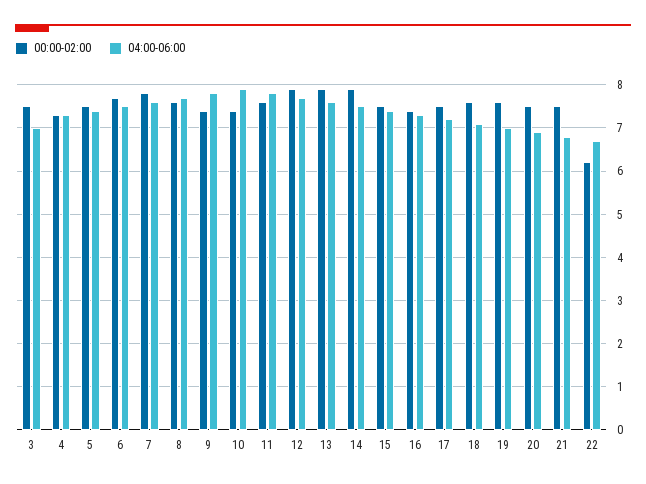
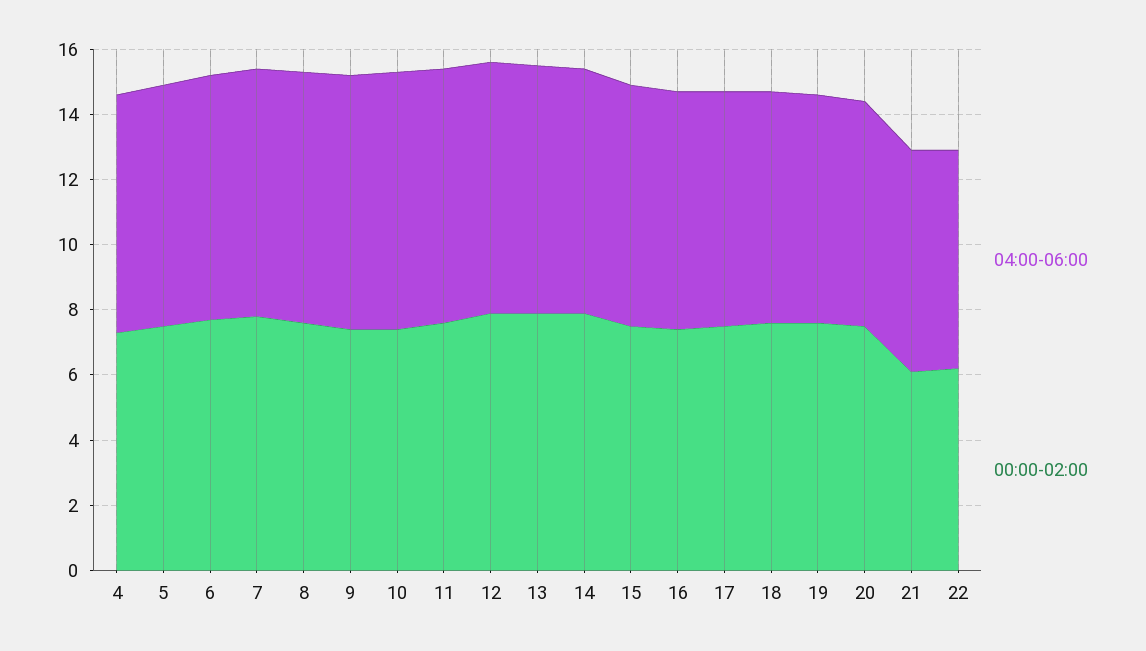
  {
    "00:00-02:00": {
-     "3": 7.5,
      "4": 7.5,
      "5": 7.5,
      "6": 7.5,
      "7": 8,
      "8": 7.5,
      "9": 7.5,
      "10": 7.5,
      "11": 7.5,
      "12": 8,
      "13": 8,
      "14": 8,
      "15": 7.5,
      "16": 7.5,
      "17": 7.5,
      "18": 7.5,
      "19": 7.5,
      "20": 7.5,
-     "21": 7.5,
+     "21": 6,
      "22": 6
    },
    "04:00-06:00": {
-     "3": 7,
      "4": 7.5,
      "5": 7.5,
      "6": 7.5,
      "7": 7.5,
      "8": 7.5,
      "9": 8,
      "10": 8,
      "11": 8,
      "12": 7.5,
      "13": 7.5,
      "14": 7.5,
      "15": 7.5,
      "16": 7.5,
      "17": 7,
      "18": 7,
      "19": 7,
      "20": 7,
      "21": 7,
      "22": 6.5
    }
  }

